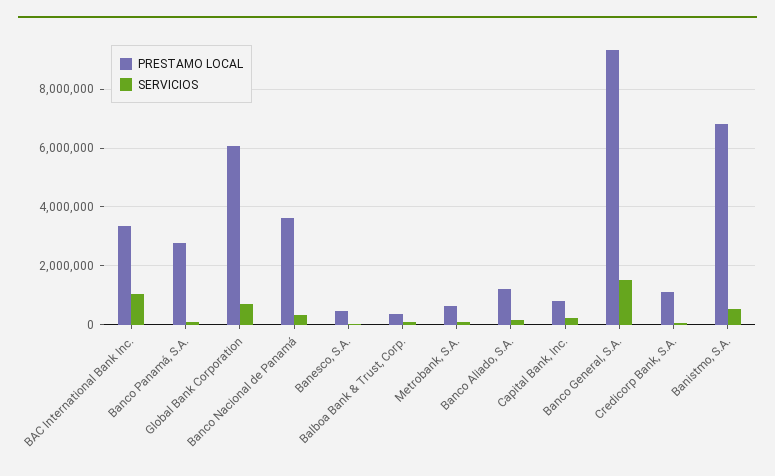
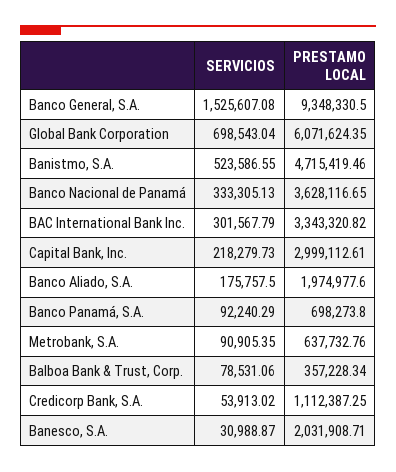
  {
    "PRESTAMO LOCAL": {
      "BAC International Bank Inc.": 3343320.82,
-     "Banco Panamá, S.A.": 2750000,
+     "Banco Panamá, S.A.": 698273.8,
      "Global Bank Corporation": 6071624.35,
      "Banco Nacional de Panamá": 3628116.65,
-     "Banesco, S.A.": 500000,
+     "Banesco, S.A.": 2031908.71,
      "Balboa Bank & Trust, Corp.": 357228.34,
      "Metrobank, S.A.": 637732.76,
-     "Banco Aliado, S.A.": 1250000,
+     "Banco Aliado, S.A.": 1974977.6,
-     "Capital Bank, Inc.": 750000,
+     "Capital Bank, Inc.": 2999112.61,
      "Banco General, S.A.": 9348330.5,
      "Credicorp Bank, S.A.": 1112387.25,
-     "Banistmo, S.A.": 6750000
+     "Banistmo, S.A.": 4715419.46
    },
    "SERVICIOS": {
-     "BAC International Bank Inc.": 1000000,
+     "BAC International Bank Inc.": 301567.79,
      "Banco Panamá, S.A.": 92240.29,
      "Global Bank Corporation": 698543.04,
      "Banco Nacional de Panamá": 333305.13,
      "Banesco, S.A.": 30988.87,
      "Balboa Bank & Trust, Corp.": 78531.06,
      "Metrobank, S.A.": 90905.35,
      "Banco Aliado, S.A.": 175757.5,
      "Capital Bank, Inc.": 218279.73,
      "Banco General, S.A.": 1525607.08,
      "Credicorp Bank, S.A.": 53913.02,
      "Banistmo, S.A.": 523586.55
    }
  }

